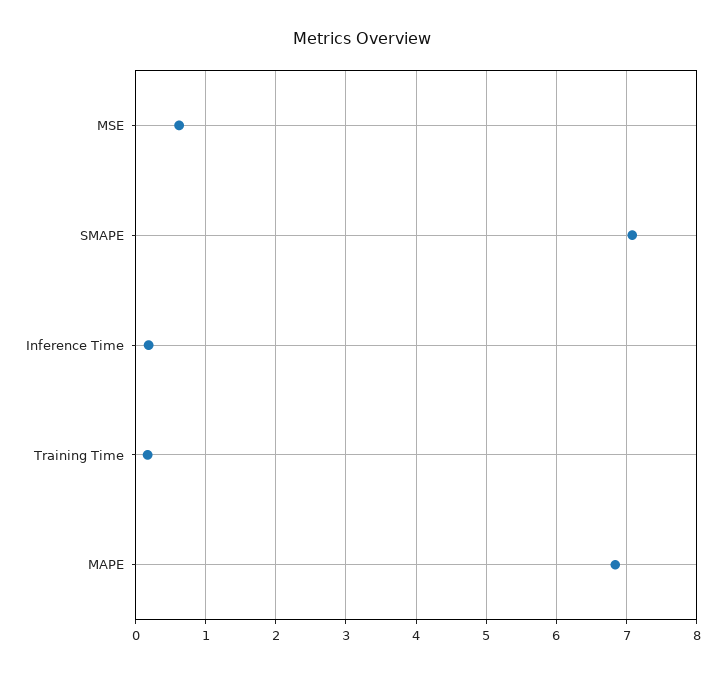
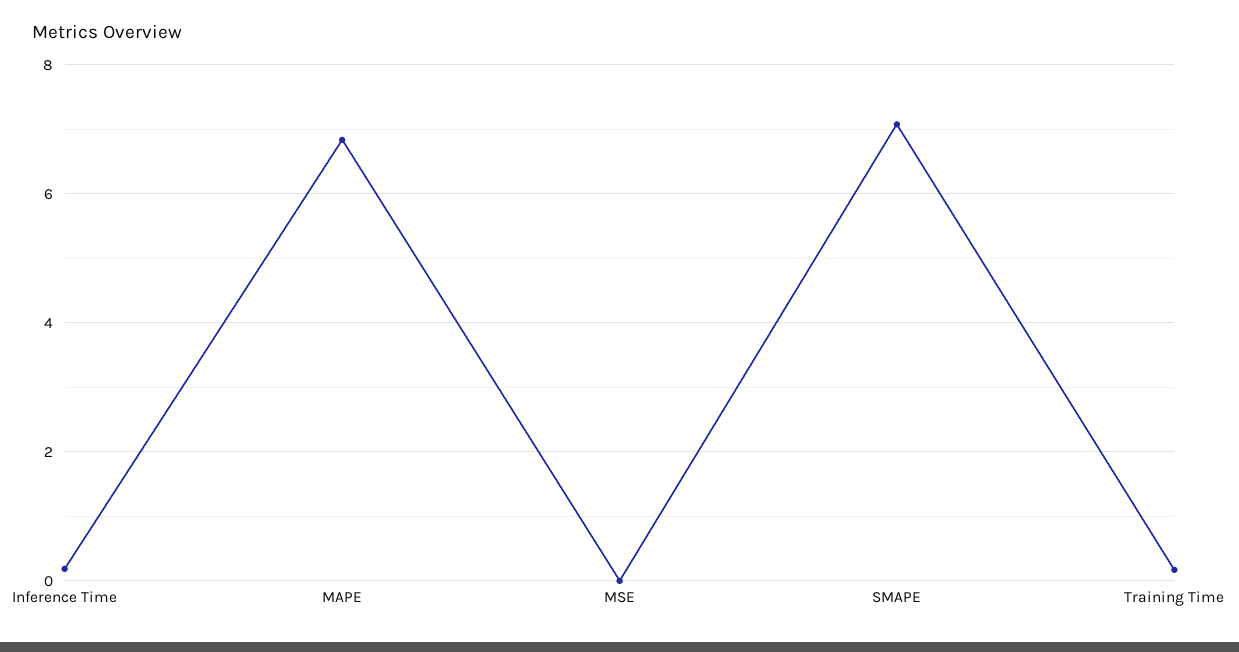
  {
-   "MSE": 0.6,
+   "MSE": 0,
    "SMAPE": 7.1,
    "Inference Time": 0.2,
    "Training Time": 0.2,
    "MAPE": 6.8
  }

